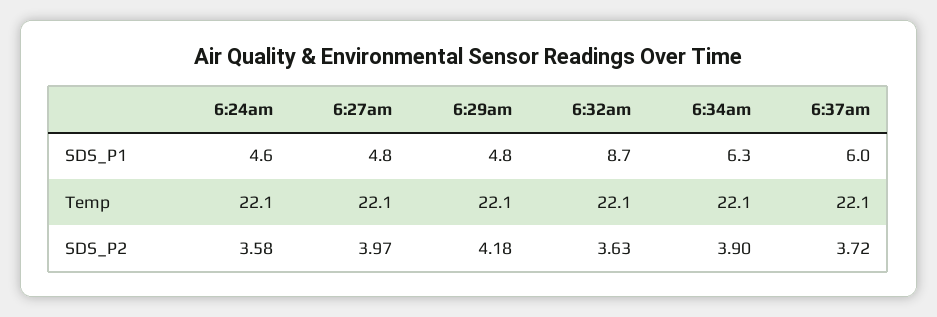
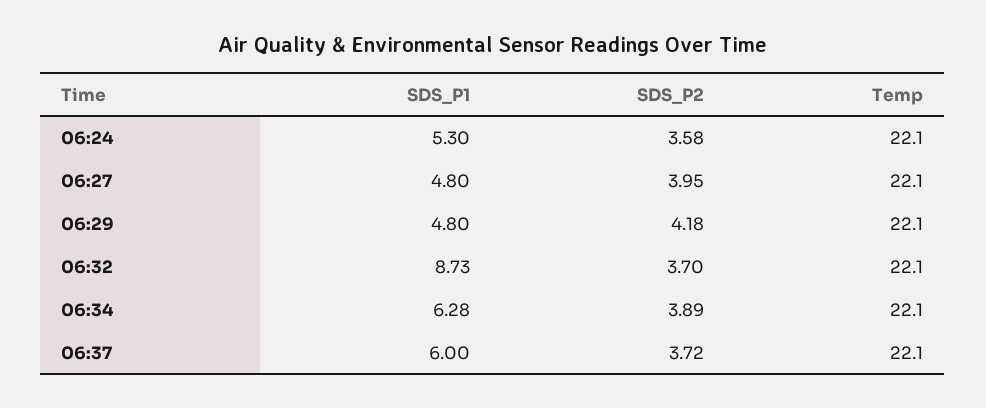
  {
    "6:24am": {
-     "SDS_P1": 4.6,
+     "SDS_P1": 5.3,
      "Temp": 22.1,
      "SDS_P2": 3.58
    },
    "6:27am": {
      "SDS_P1": 4.8,
      "Temp": 22.1,
-     "SDS_P2": 3.97
+     "SDS_P2": 3.95
    },
    "6:29am": {
      "SDS_P1": 4.8,
      "Temp": 22.1,
      "SDS_P2": 4.18
    },
    "6:32am": {
      "SDS_P1": 8.73,
      "Temp": 22.1,
-     "SDS_P2": 3.63
+     "SDS_P2": 3.7
    },
    "6:34am": {
      "SDS_P1": 6.28,
      "Temp": 22.1,
-     "SDS_P2": 3.9
+     "SDS_P2": 3.89
    },
    "6:37am": {
      "SDS_P1": 6,
      "Temp": 22.1,
      "SDS_P2": 3.72
    }
  }

